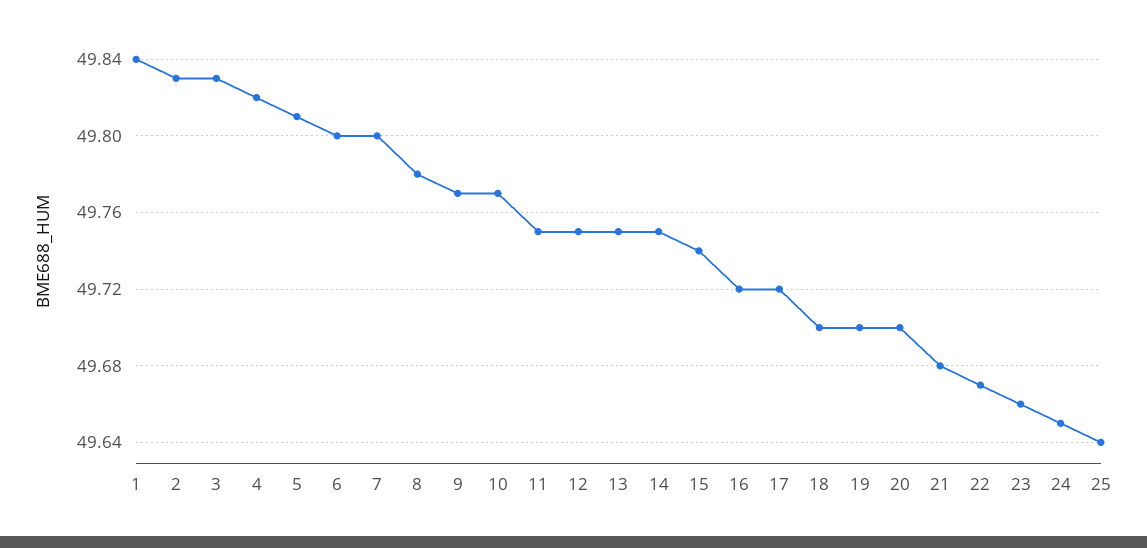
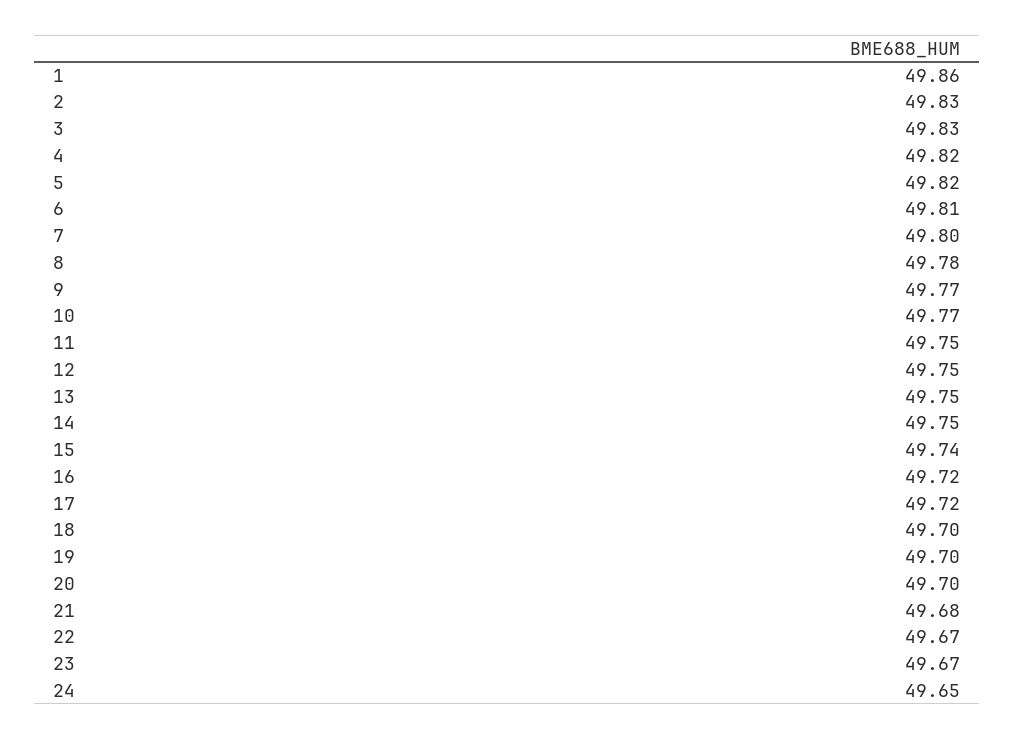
  {
-   "1": 49.84,
+   "1": 49.86,
    "2": 49.83,
    "3": 49.83,
    "4": 49.82,
-   "5": 49.81,
+   "5": 49.82,
-   "6": 49.8,
+   "6": 49.81,
    "7": 49.8,
    "8": 49.78,
    "9": 49.77,
    "10": 49.77,
    "11": 49.75,
    "12": 49.75,
    "13": 49.75,
    "14": 49.75,
    "15": 49.74,
    "16": 49.72,
    "17": 49.72,
    "18": 49.7,
    "19": 49.7,
    "20": 49.7,
    "21": 49.68,
    "22": 49.67,
-   "23": 49.66,
+   "23": 49.67,
-   "24": 49.65,
+   "24": 49.65
-   "25": 49.64
  }

